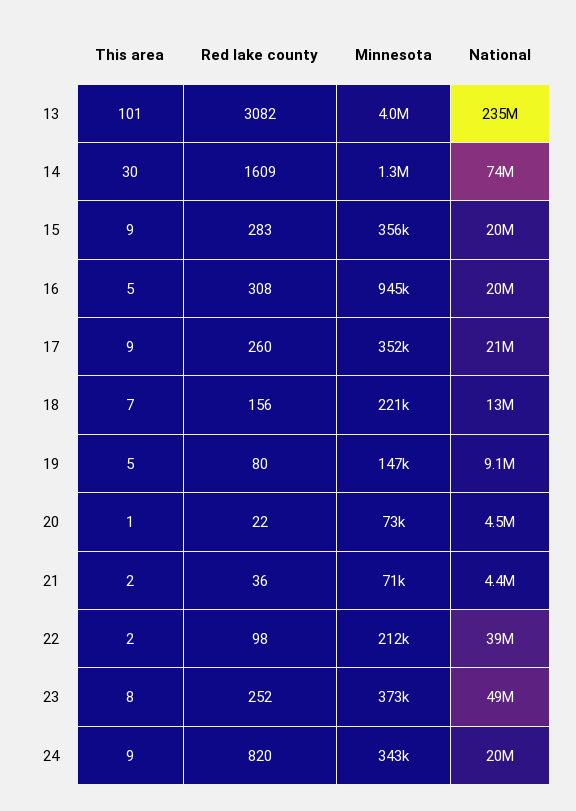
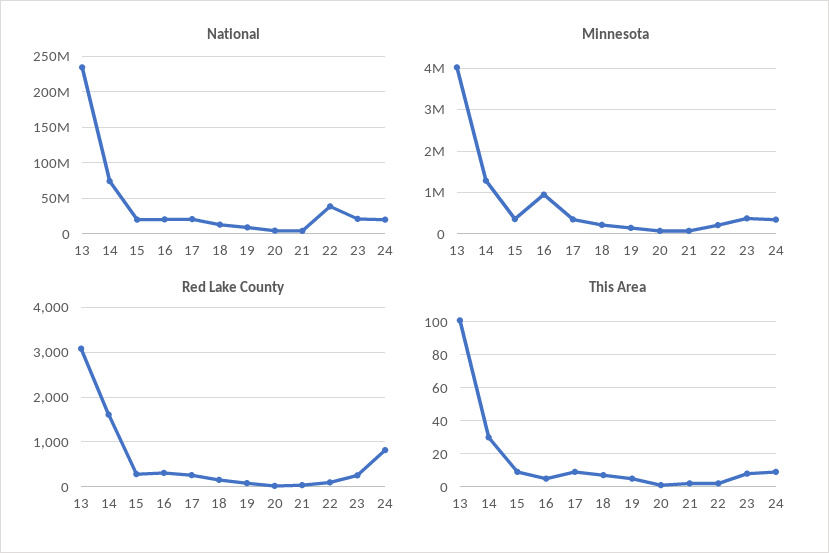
  {
    "This area": {
      "13": 101,
      "14": 30,
      "15": 9,
      "16": 5,
      "17": 9,
      "18": 7,
      "19": 5,
      "20": 1,
      "21": 2,
      "22": 2,
      "23": 8,
      "24": 9
    },
    "Red lake county": {
      "13": 3082,
      "14": 1609,
      "15": 283,
      "16": 308,
      "17": 260,
      "18": 156,
      "19": 80,
      "20": 22,
      "21": 36,
      "22": 98,
      "23": 252,
      "24": 820
    },
    "Minnesota": {
      "13": 4000000,
      "14": 1300000,
      "15": 356000,
      "16": 945000,
      "17": 352000,
      "18": 221000,
      "19": 147000,
      "20": 73000,
      "21": 71000,
      "22": 212000,
      "23": 373000,
      "24": 343000
    },
    "National": {
      "13": 235000000,
      "14": 74000000,
      "15": 20000000,
      "16": 20000000,
      "17": 21000000,
      "18": 13000000,
      "19": 9100000,
      "20": 4500000,
      "21": 4400000,
      "22": 39000000,
-     "23": 49000000,
+     "23": 20000000,
      "24": 20000000
    }
  }

